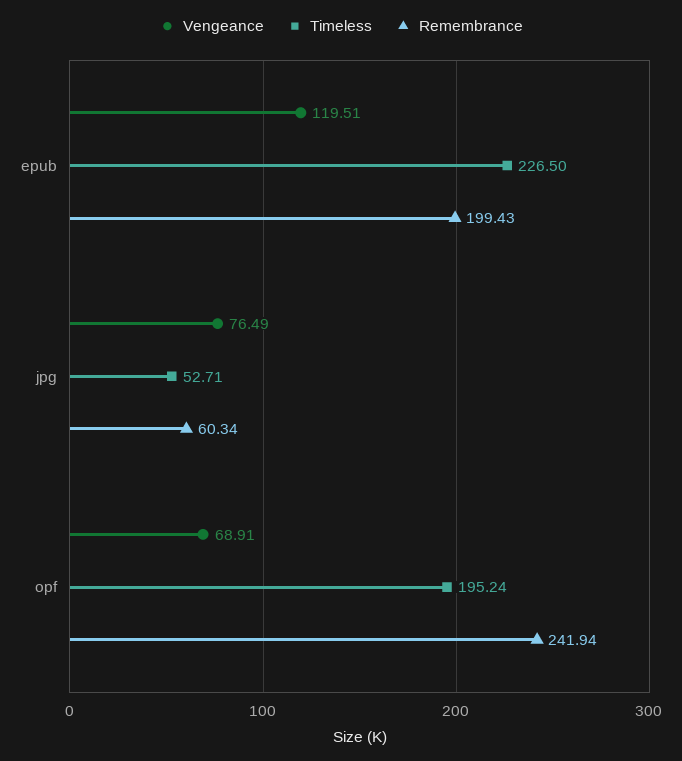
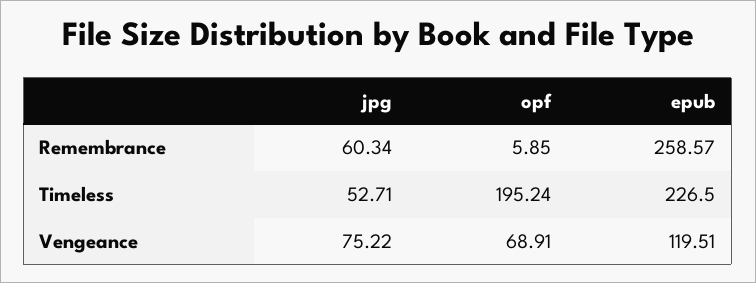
  {
    "Vengeance": {
      "epub": 119.51,
-     "jpg": 76.49,
+     "jpg": 75.22,
      "opf": 68.91
    },
    "Timeless": {
      "epub": 226.5,
      "jpg": 52.71,
      "opf": 195.24
    },
    "Remembrance": {
-     "epub": 199.43,
+     "epub": 258.57,
      "jpg": 60.34,
-     "opf": 241.94
+     "opf": 5.85
    }
  }

